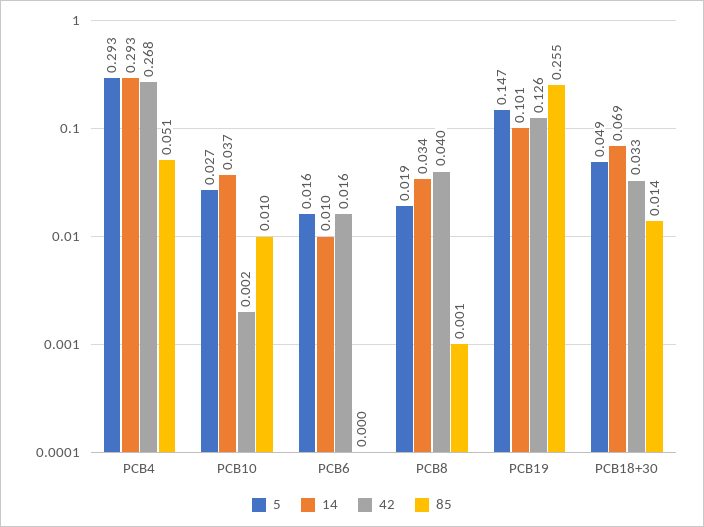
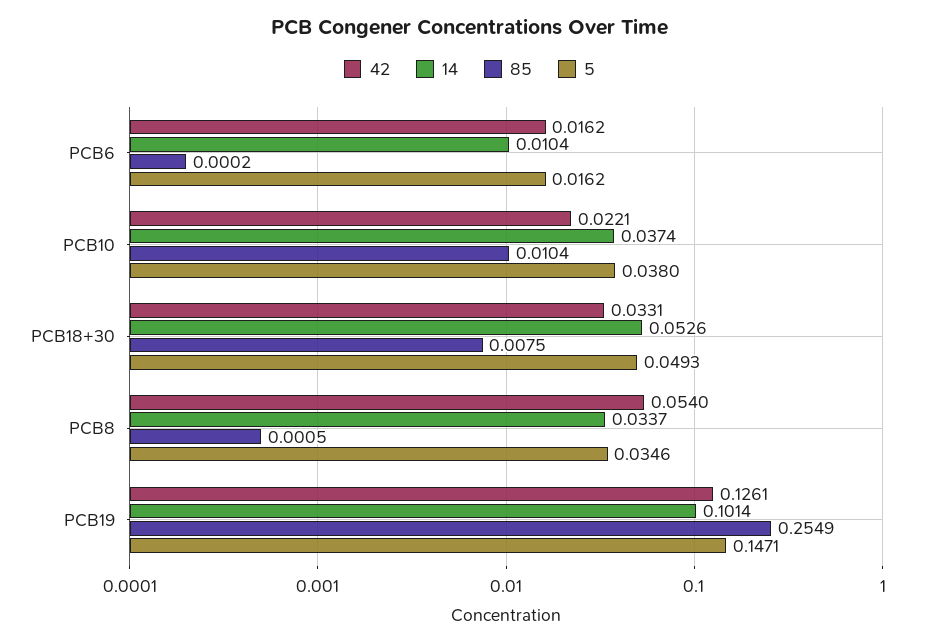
  {
    "5": {
-     "PCB4": 0.293,
-     "PCB10": 0.027,
+     "PCB10": 0.038,
      "PCB6": 0.0162,
-     "PCB8": 0.019,
+     "PCB8": 0.0346,
      "PCB19": 0.1471,
      "PCB18+30": 0.0493
    },
    "14": {
-     "PCB4": 0.293,
      "PCB10": 0.0374,
      "PCB6": 0.0104,
      "PCB8": 0.0337,
      "PCB19": 0.1014,
-     "PCB18+30": 0.069
+     "PCB18+30": 0.0526
    },
    "42": {
-     "PCB4": 0.268,
-     "PCB10": 0.002,
+     "PCB10": 0.0221,
      "PCB6": 0.0162,
-     "PCB8": 0.04,
+     "PCB8": 0.054,
      "PCB19": 0.1261,
      "PCB18+30": 0.0331
    },
    "85": {
-     "PCB4": 0.051,
      "PCB10": 0.0104,
      "PCB6": 0.0002,
      "PCB8": 0.0005,
      "PCB19": 0.2549,
-     "PCB18+30": 0.014
+     "PCB18+30": 0.0075
    }
  }

